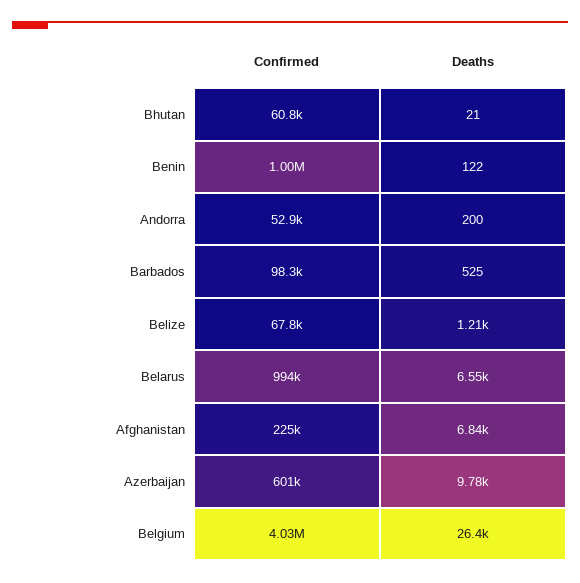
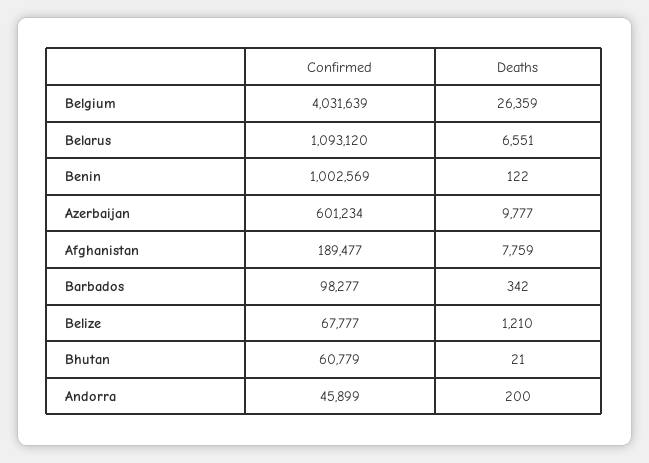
  {
    "Confirmed": {
      "Bhutan": 60779,
      "Benin": 1002569,
-     "Andorra": 52900,
+     "Andorra": 45899,
      "Barbados": 98277,
      "Belize": 67777,
-     "Belarus": 994000,
+     "Belarus": 1093120,
-     "Afghanistan": 225000,
+     "Afghanistan": 189477,
      "Azerbaijan": 601234,
      "Belgium": 4031639
    },
    "Deaths": {
      "Bhutan": 21,
      "Benin": 122,
      "Andorra": 200,
-     "Barbados": 525,
+     "Barbados": 342,
      "Belize": 1210,
      "Belarus": 6551,
-     "Afghanistan": 6840,
+     "Afghanistan": 7759,
      "Azerbaijan": 9777,
      "Belgium": 26359
    }
  }

